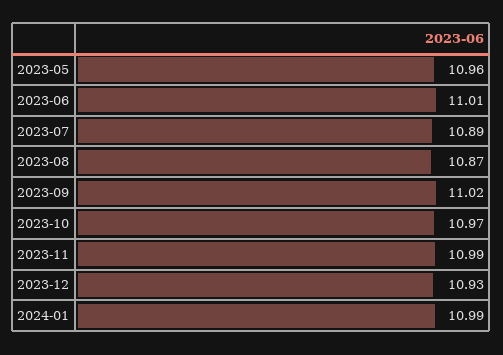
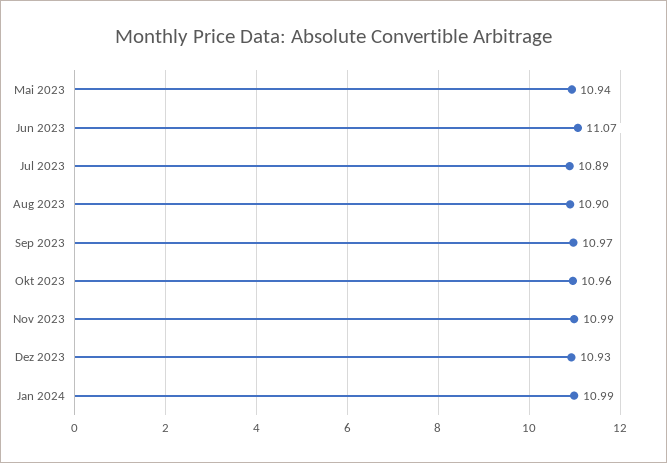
  {
-   "2023-05": 10.96,
+   "2023-05": 10.94,
-   "2023-06": 11.01,
+   "2023-06": 11.07,
    "2023-07": 10.89,
-   "2023-08": 10.87,
+   "2023-08": 10.9,
-   "2023-09": 11.02,
+   "2023-09": 10.97,
-   "2023-10": 10.97,
+   "2023-10": 10.96,
    "2023-11": 10.99,
    "2023-12": 10.93,
    "2024-01": 10.99
  }

